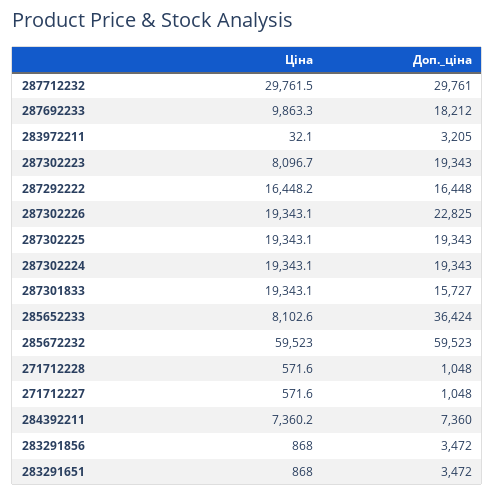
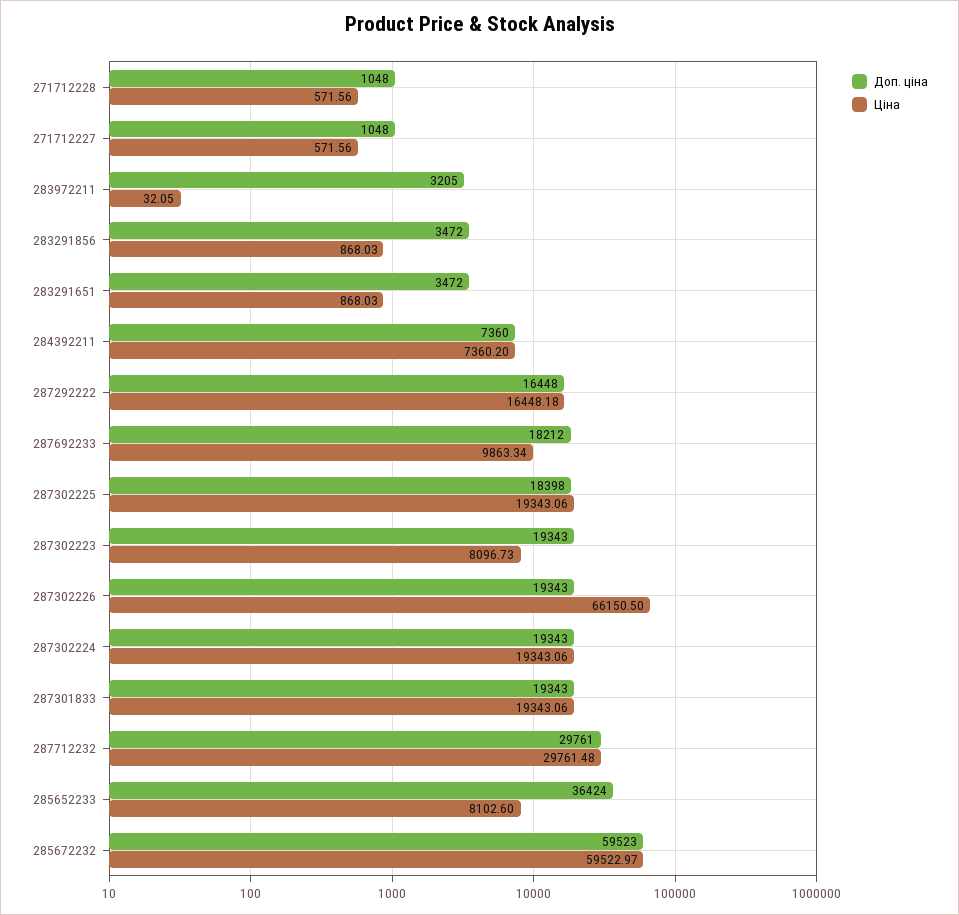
  {
    "Ціна": {
      "287712232": 29761.48,
      "287692233": 9863.34,
      "283972211": 32.05,
      "287302223": 8096.73,
      "287292222": 16448.18,
-     "287302226": 19343.1,
+     "287302226": 66150.5,
      "287302225": 19343.06,
      "287302224": 19343.06,
      "287301833": 19343.06,
      "285652233": 8102.6,
      "285672232": 59522.97,
      "271712228": 571.56,
      "271712227": 571.56,
      "284392211": 7360.2,
      "283291856": 868.03,
      "283291651": 868.03
    },
    "Доп._ціна": {
      "287712232": 29761,
      "287692233": 18212,
      "283972211": 3205,
      "287302223": 19343,
      "287292222": 16448,
-     "287302226": 22825,
+     "287302226": 19343,
-     "287302225": 19343,
+     "287302225": 18398,
      "287302224": 19343,
-     "287301833": 15727,
+     "287301833": 19343,
      "285652233": 36424,
      "285672232": 59523,
      "271712228": 1048,
      "271712227": 1048,
      "284392211": 7360,
      "283291856": 3472,
      "283291651": 3472
    }
  }

